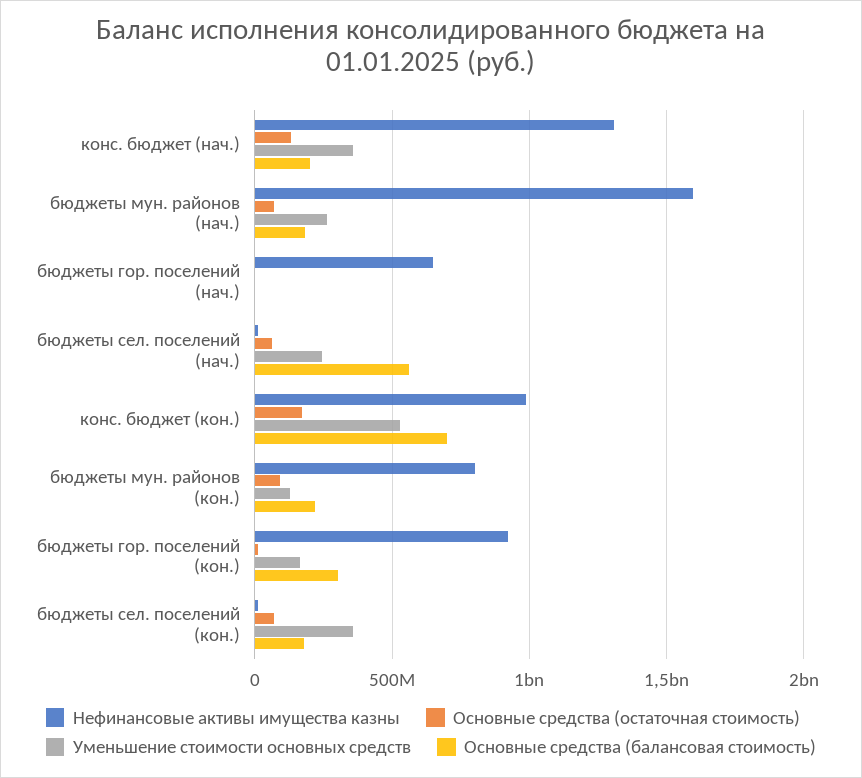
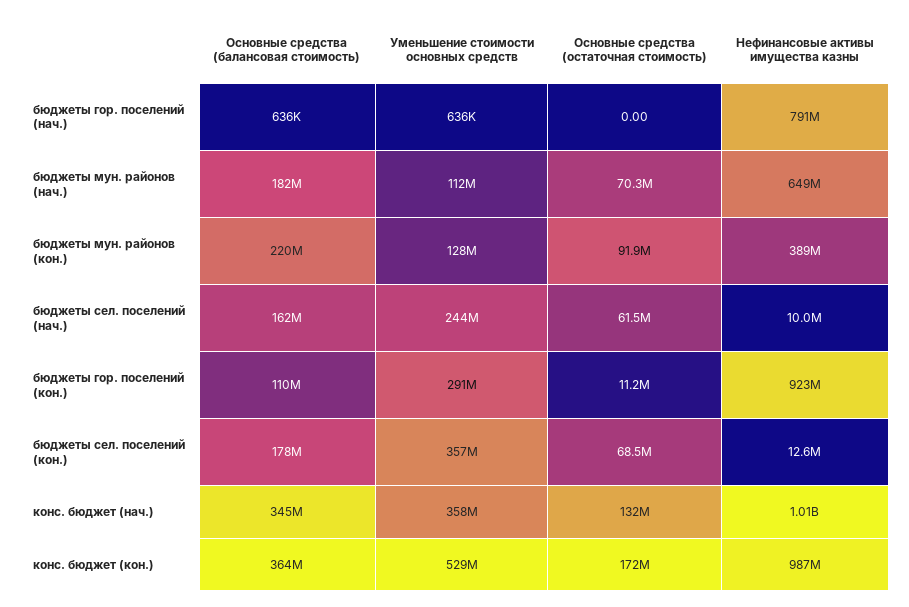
  {
    "Нефинансовые активы имущества казны": {
-     "конс. бюджет (нач.)": 1300000000,
+     "конс. бюджет (нач.)": 1010000000,
-     "бюджеты мун. районов (нач.)": 1600000000,
+     "бюджеты мун. районов (нач.)": 649000000,
-     "бюджеты гор. поселений (нач.)": 650000000,
+     "бюджеты гор. поселений (нач.)": 791000000,
      "бюджеты сел. поселений (нач.)": 10000000,
      "конс. бюджет (кон.)": 987000000,
-     "бюджеты мун. районов (кон.)": 800000000,
+     "бюджеты мун. районов (кон.)": 389000000,
      "бюджеты гор. поселений (кон.)": 923000000,
      "бюджеты сел. поселений (кон.)": 12600000
    },
    "Основные средства (остаточная стоимость)": {
      "конс. бюджет (нач.)": 132000000,
      "бюджеты мун. районов (нач.)": 70300000,
      "бюджеты гор. поселений (нач.)": 0,
      "бюджеты сел. поселений (нач.)": 61500000,
      "конс. бюджет (кон.)": 172000000,
      "бюджеты мун. районов (кон.)": 91900000,
      "бюджеты гор. поселений (кон.)": 11200000,
      "бюджеты сел. поселений (кон.)": 68500000
    },
    "Уменьшение стоимости основных средств": {
      "конс. бюджет (нач.)": 358000000,
-     "бюджеты мун. районов (нач.)": 250000000,
+     "бюджеты мун. районов (нач.)": 112000000,
      "бюджеты гор. поселений (нач.)": 636000,
      "бюджеты сел. поселений (нач.)": 244000000,
      "конс. бюджет (кон.)": 529000000,
      "бюджеты мун. районов (кон.)": 128000000,
-     "бюджеты гор. поселений (кон.)": 150000000,
+     "бюджеты гор. поселений (кон.)": 291000000,
      "бюджеты сел. поселений (кон.)": 357000000
    },
    "Основные средства (балансовая стоимость)": {
-     "конс. бюджет (нач.)": 200000000,
+     "конс. бюджет (нач.)": 345000000,
      "бюджеты мун. районов (нач.)": 182000000,
      "бюджеты гор. поселений (нач.)": 636000,
-     "бюджеты сел. поселений (нач.)": 550000000,
+     "бюджеты сел. поселений (нач.)": 162000000,
-     "конс. бюджет (кон.)": 700000000,
+     "конс. бюджет (кон.)": 364000000,
      "бюджеты мун. районов (кон.)": 220000000,
-     "бюджеты гор. поселений (кон.)": 300000000,
+     "бюджеты гор. поселений (кон.)": 110000000,
      "бюджеты сел. поселений (кон.)": 178000000
    }
  }

